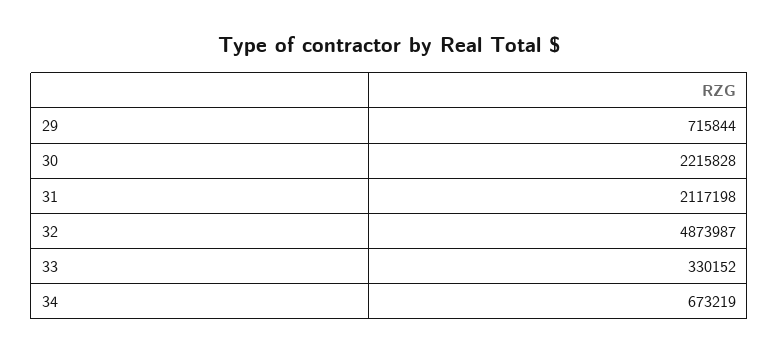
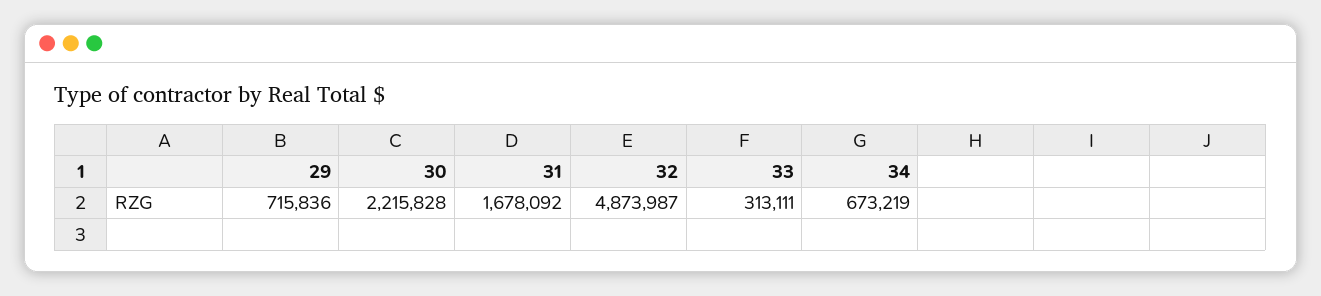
  {
-   "29": 715844,
+   "29": 715836,
    "30": 2215828,
-   "31": 2117198,
+   "31": 1678092,
    "32": 4873987,
-   "33": 330152,
+   "33": 313111,
    "34": 673219
  }

